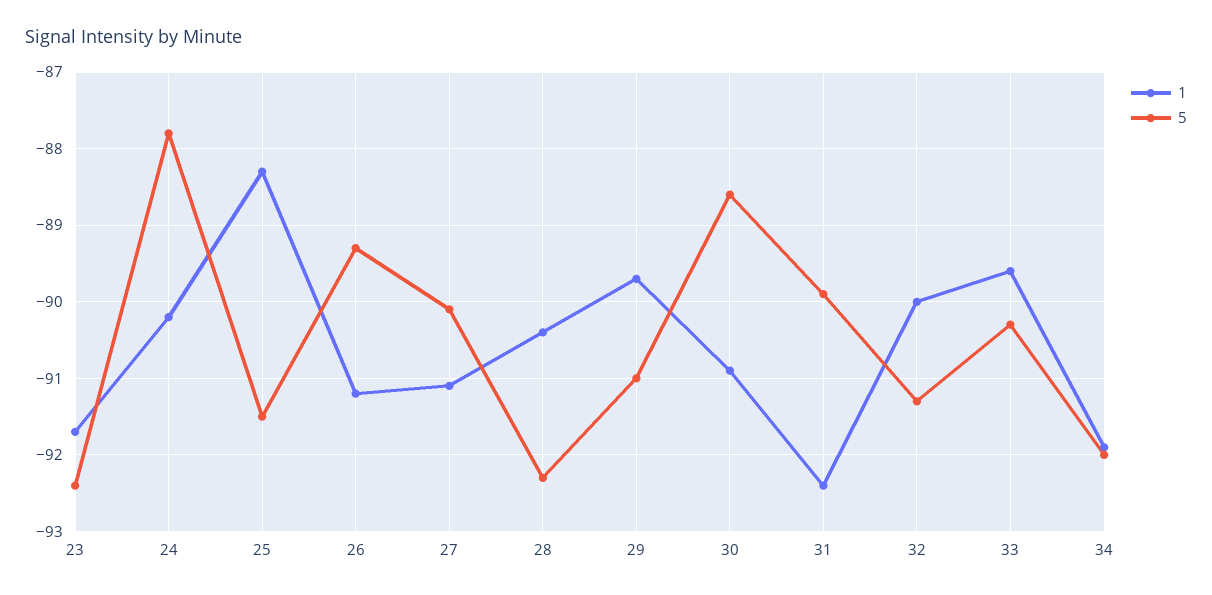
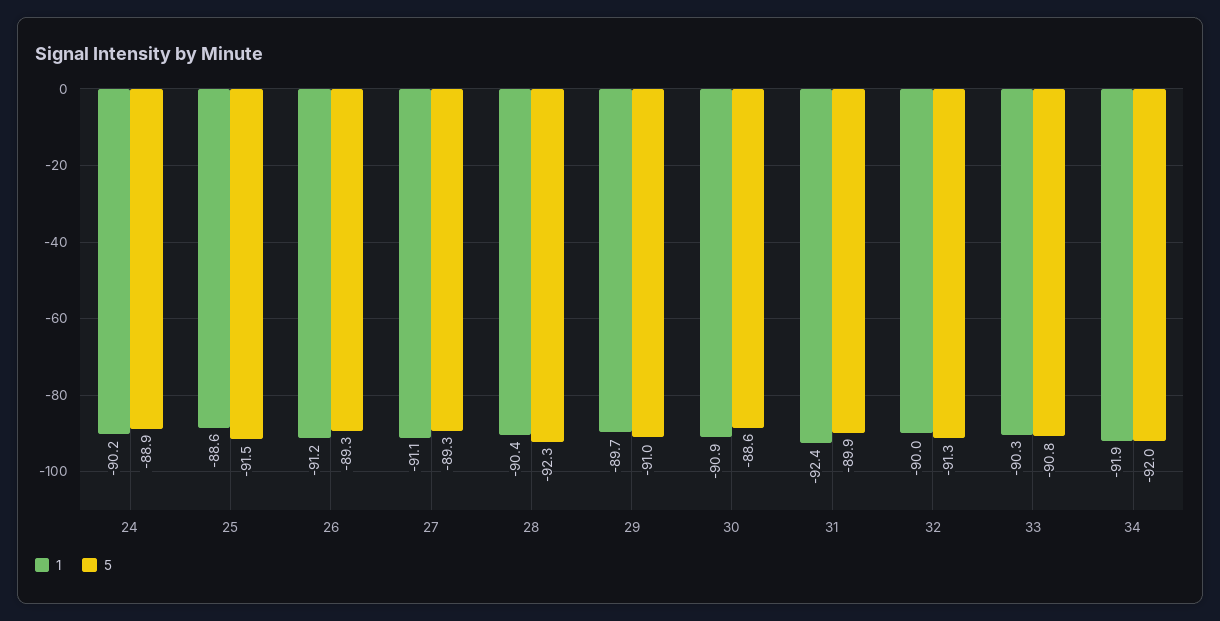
  {
    "1": {
-     "23": -91.7,
      "24": -90.2,
-     "25": -88.3,
+     "25": -88.6,
      "26": -91.2,
      "27": -91.1,
      "28": -90.4,
      "29": -89.7,
      "30": -90.9,
      "31": -92.4,
      "32": -90,
-     "33": -89.6,
+     "33": -90.3,
      "34": -91.9
    },
    "5": {
-     "23": -92.4,
-     "24": -87.8,
+     "24": -88.9,
      "25": -91.5,
      "26": -89.3,
-     "27": -90.1,
+     "27": -89.3,
      "28": -92.3,
      "29": -91,
      "30": -88.6,
      "31": -89.9,
      "32": -91.3,
-     "33": -90.3,
+     "33": -90.8,
      "34": -92
    }
  }

